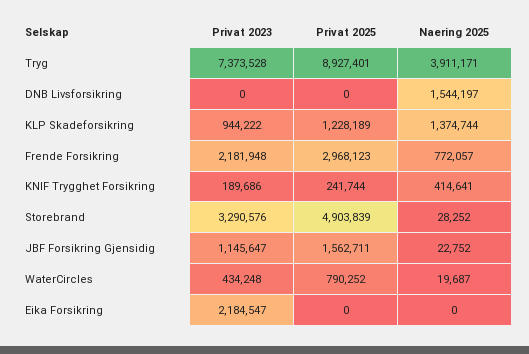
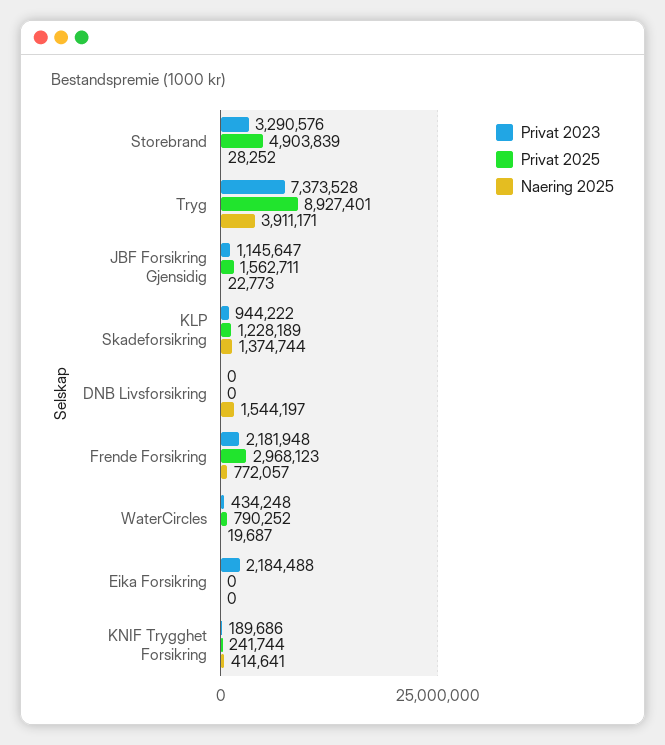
  {
    "Privat 2023": {
      "Tryg": 7373528,
      "DNB Livsforsikring": 0,
      "KLP Skadeforsikring": 944222,
      "Frende Forsikring": 2181948,
      "KNIF Trygghet Forsikring": 189686,
      "Storebrand": 3290576,
      "JBF Forsikring Gjensidig": 1145647,
      "WaterCircles": 434248,
-     "Eika Forsikring": 2184547
+     "Eika Forsikring": 2184488
    },
    "Privat 2025": {
      "Tryg": 8927401,
      "DNB Livsforsikring": 0,
      "KLP Skadeforsikring": 1228189,
      "Frende Forsikring": 2968123,
      "KNIF Trygghet Forsikring": 241744,
      "Storebrand": 4903839,
      "JBF Forsikring Gjensidig": 1562711,
      "WaterCircles": 790252,
      "Eika Forsikring": 0
    },
    "Naering 2025": {
      "Tryg": 3911171,
      "DNB Livsforsikring": 1544197,
      "KLP Skadeforsikring": 1374744,
      "Frende Forsikring": 772057,
      "KNIF Trygghet Forsikring": 414641,
      "Storebrand": 28252,
-     "JBF Forsikring Gjensidig": 22752,
+     "JBF Forsikring Gjensidig": 22773,
      "WaterCircles": 19687,
      "Eika Forsikring": 0
    }
  }

